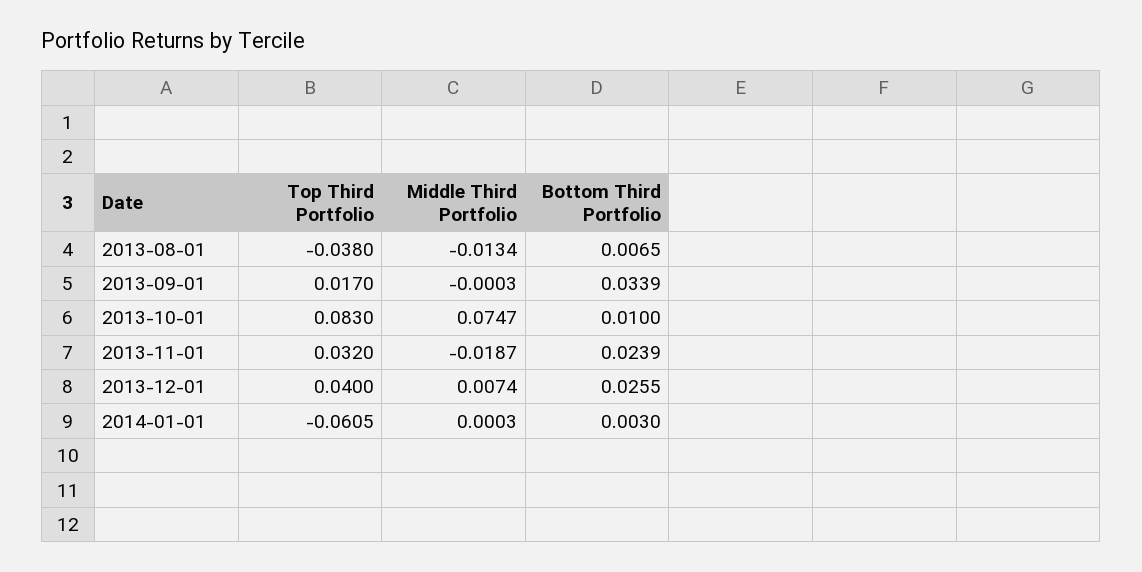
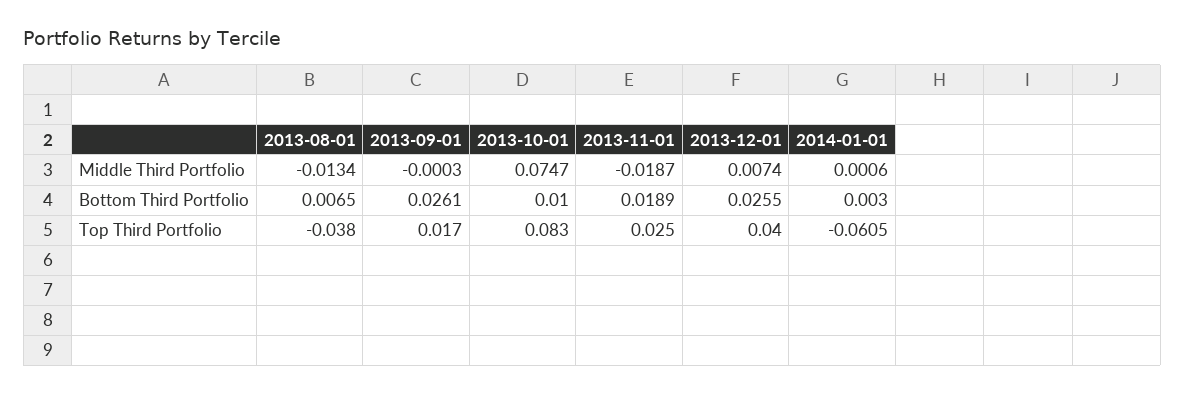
  {
    "Top Third Portfolio": {
      "2013-08-01": -0.038,
      "2013-09-01": 0.017,
      "2013-10-01": 0.083,
-     "2013-11-01": 0.032,
+     "2013-11-01": 0.025,
      "2013-12-01": 0.04,
      "2014-01-01": -0.0605
    },
    "Middle Third Portfolio": {
      "2013-08-01": -0.0134,
      "2013-09-01": -0.0003,
      "2013-10-01": 0.0747,
      "2013-11-01": -0.0187,
      "2013-12-01": 0.0074,
-     "2014-01-01": 0.0003
+     "2014-01-01": 0.0006
    },
    "Bottom Third Portfolio": {
      "2013-08-01": 0.0065,
-     "2013-09-01": 0.0339,
+     "2013-09-01": 0.0261,
      "2013-10-01": 0.01,
-     "2013-11-01": 0.0239,
+     "2013-11-01": 0.0189,
      "2013-12-01": 0.0255,
      "2014-01-01": 0.003
    }
  }

